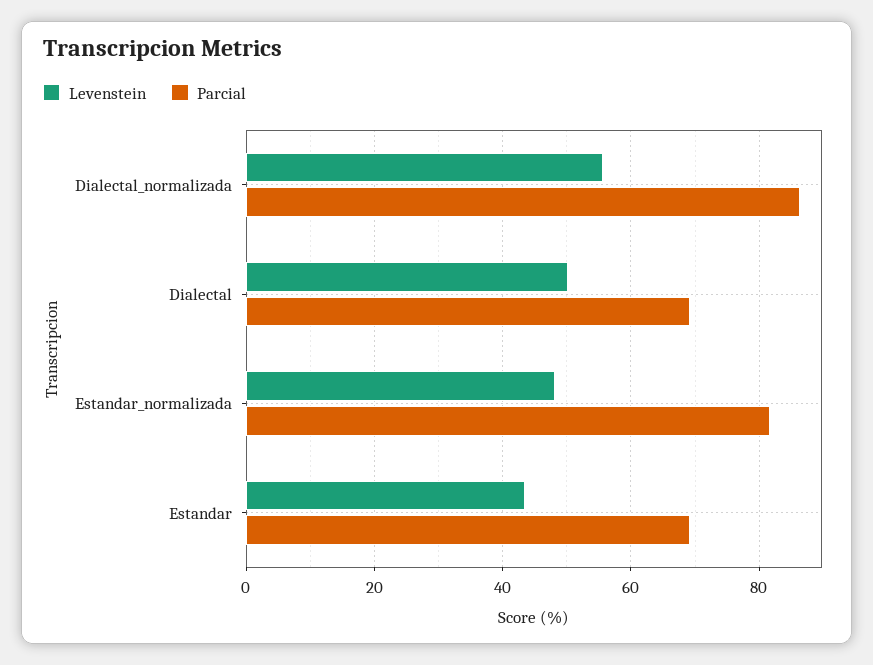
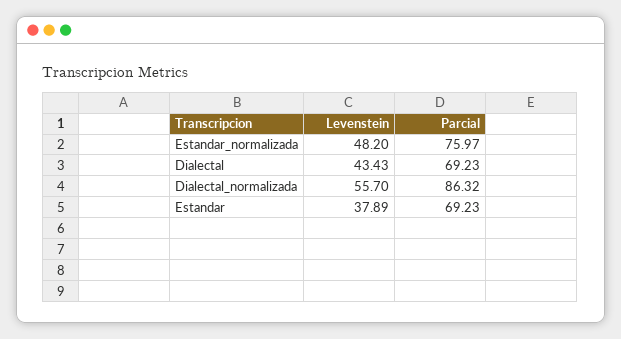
  {
    "Levenstein": {
      "Dialectal_normalizada": 55.7,
-     "Dialectal": 50,
+     "Dialectal": 43.43,
      "Estandar_normalizada": 48.2,
-     "Estandar": 44
+     "Estandar": 37.89
    },
    "Parcial": {
      "Dialectal_normalizada": 86.32,
      "Dialectal": 69.23,
-     "Estandar_normalizada": 82,
+     "Estandar_normalizada": 75.97,
      "Estandar": 69.23
    }
  }

